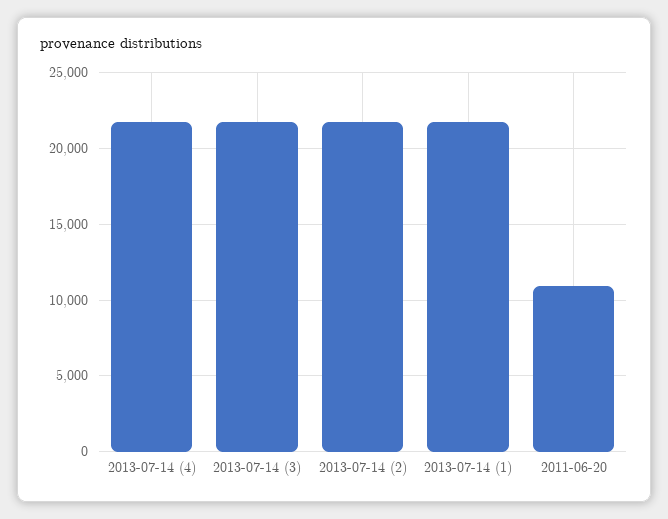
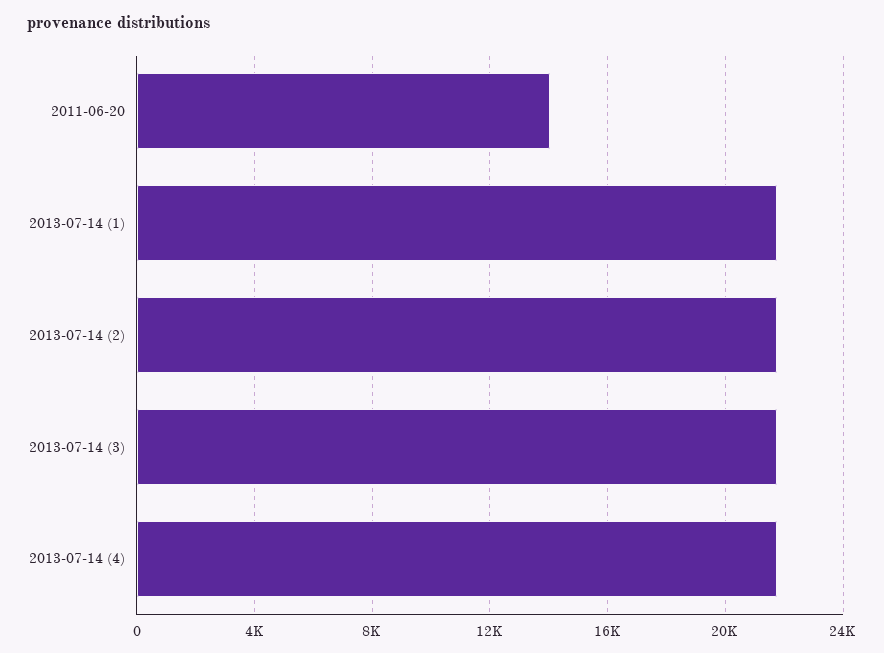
  {
    "2013-07-14 (4)": 22000,
    "2013-07-14 (3)": 22000,
    "2013-07-14 (2)": 21500,
    "2013-07-14 (1)": 21500,
-   "2011-06-20": 11000
+   "2011-06-20": 14000
  }

